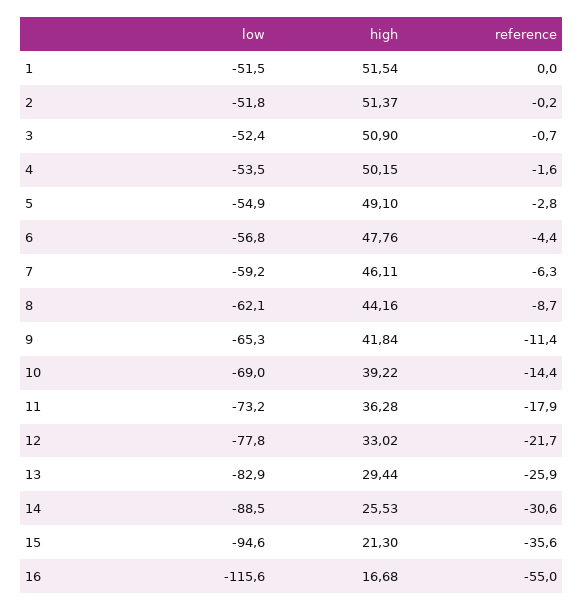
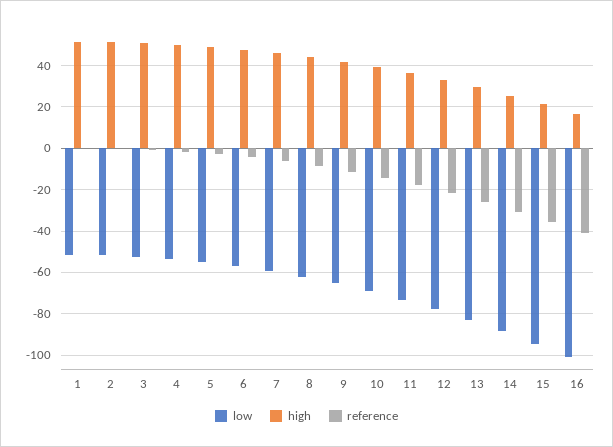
  {
    "low": {
      "1": -51.5,
      "2": -51.8,
      "3": -52.4,
      "4": -53.5,
      "5": -54.9,
      "6": -56.8,
      "7": -59.2,
      "8": -62.1,
      "9": -65.3,
      "10": -69,
      "11": -73.2,
      "12": -77.8,
      "13": -82.9,
      "14": -88.5,
      "15": -94.6,
-     "16": -115.6
+     "16": -100
    },
    "high": {
      "1": 51.54,
      "2": 51.37,
      "3": 50.9,
      "4": 50.15,
      "5": 49.1,
      "6": 47.76,
      "7": 46.11,
      "8": 44.16,
      "9": 41.84,
      "10": 39.22,
      "11": 36.28,
      "12": 33.02,
      "13": 29.44,
      "14": 25.53,
      "15": 21.3,
      "16": 16.68
    },
    "reference": {
      "1": 0,
      "2": -0.2,
      "3": -0.7,
      "4": -1.6,
      "5": -2.8,
      "6": -4.4,
      "7": -6.3,
      "8": -8.7,
      "9": -11.4,
      "10": -14.4,
      "11": -17.9,
      "12": -21.7,
      "13": -25.9,
      "14": -30.6,
      "15": -35.6,
-     "16": -55
+     "16": -40
    }
  }

